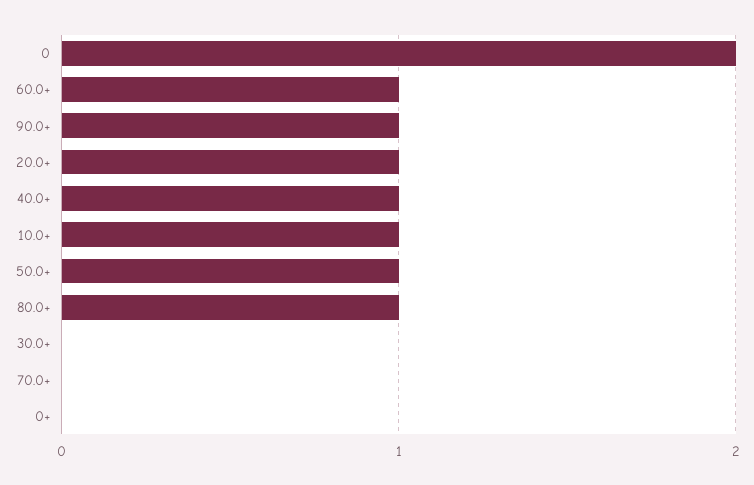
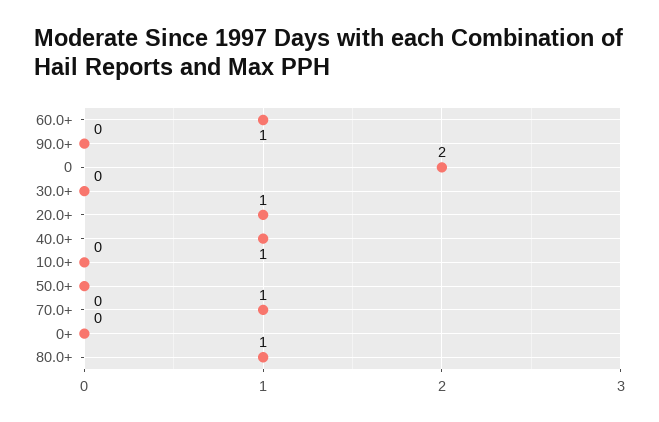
  {
    "0": 2,
    "60.0+": 1,
-   "90.0+": 1,
+   "90.0+": 0,
    "20.0+": 1,
    "40.0+": 1,
-   "10.0+": 1,
+   "10.0+": 0,
-   "50.0+": 1,
+   "50.0+": 0,
    "80.0+": 1,
    "30.0+": 0,
-   "70.0+": 0,
+   "70.0+": 1,
    "0+": 0
  }

